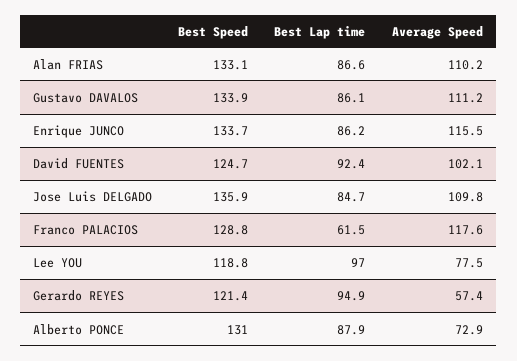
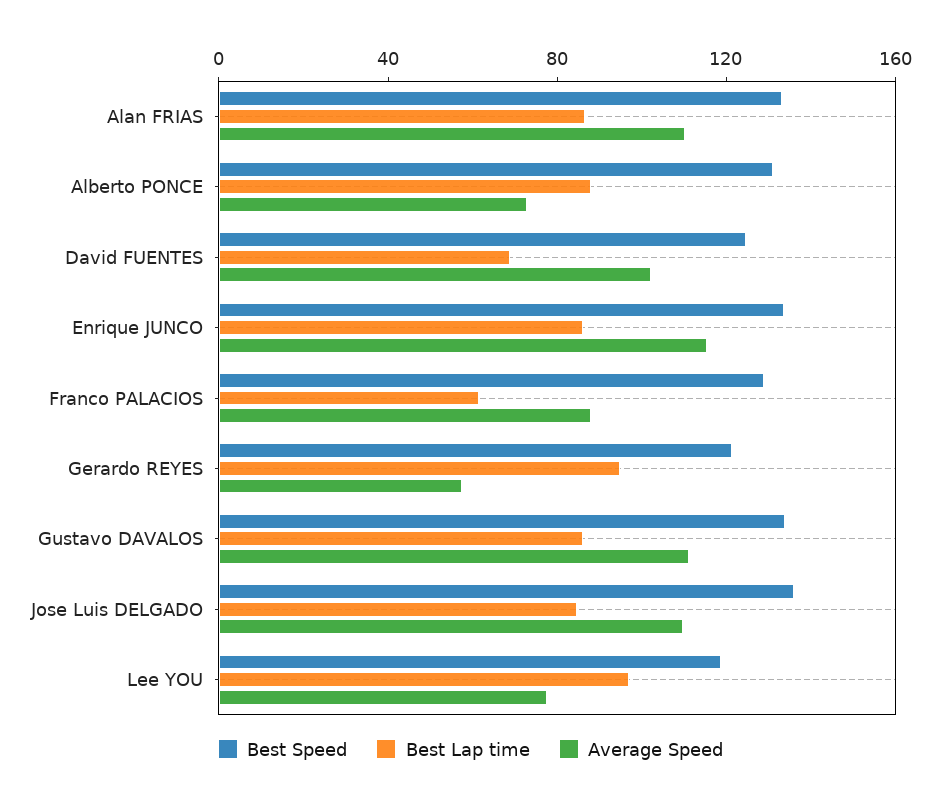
  {
    "Best Speed": {
      "Alan FRIAS": 133.1,
      "Gustavo DAVALOS": 133.9,
      "Enrique JUNCO": 133.7,
      "David FUENTES": 124.7,
      "Jose Luis DELGADO": 135.9,
      "Franco PALACIOS": 128.8,
      "Lee YOU": 118.8,
      "Gerardo REYES": 121.4,
      "Alberto PONCE": 131
    },
    "Best Lap time": {
      "Alan FRIAS": 86.6,
      "Gustavo DAVALOS": 86.1,
      "Enrique JUNCO": 86.2,
-     "David FUENTES": 92.4,
+     "David FUENTES": 70,
      "Jose Luis DELGADO": 84.7,
      "Franco PALACIOS": 61.5,
      "Lee YOU": 97,
      "Gerardo REYES": 94.9,
      "Alberto PONCE": 87.9
    },
    "Average Speed": {
      "Alan FRIAS": 110.2,
      "Gustavo DAVALOS": 111.2,
      "Enrique JUNCO": 115.5,
      "David FUENTES": 102.1,
      "Jose Luis DELGADO": 109.8,
-     "Franco PALACIOS": 117.6,
+     "Franco PALACIOS": 90,
      "Lee YOU": 77.5,
      "Gerardo REYES": 57.4,
      "Alberto PONCE": 72.9
    }
  }

